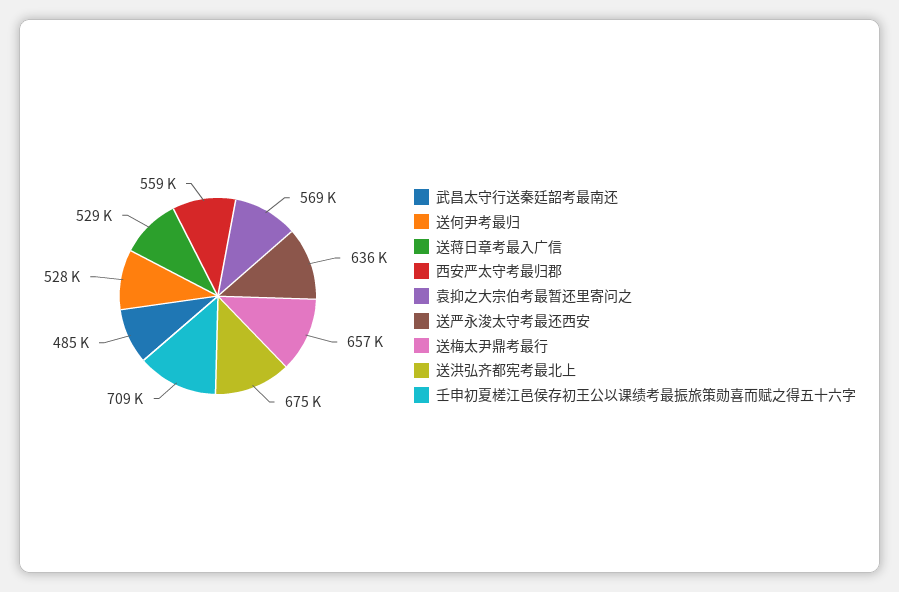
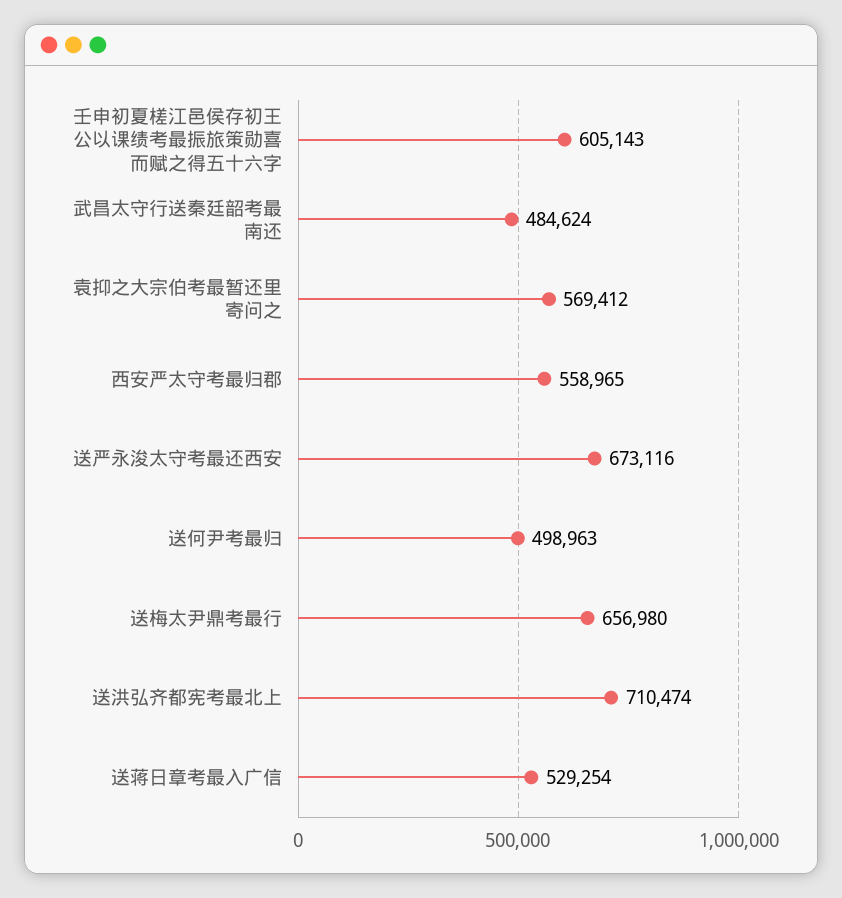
  {
    "武昌太守行送秦廷韶考最南还": 484624,
-   "送何尹考最归": 528000,
+   "送何尹考最归": 498963,
    "送蒋日章考最入广信": 529254,
    "西安严太守考最归郡": 558965,
    "袁抑之大宗伯考最暂还里寄问之": 569412,
-   "送严永浚太守考最还西安": 636000,
+   "送严永浚太守考最还西安": 673116,
    "送梅太尹鼎考最行": 656980,
-   "送洪弘齐都宪考最北上": 675000,
+   "送洪弘齐都宪考最北上": 710474,
-   "壬申初夏槎江邑侯存初王公以课绩考最振旅策勋喜而赋之得五十六字": 709000
+   "壬申初夏槎江邑侯存初王公以课绩考最振旅策勋喜而赋之得五十六字": 605143
  }

